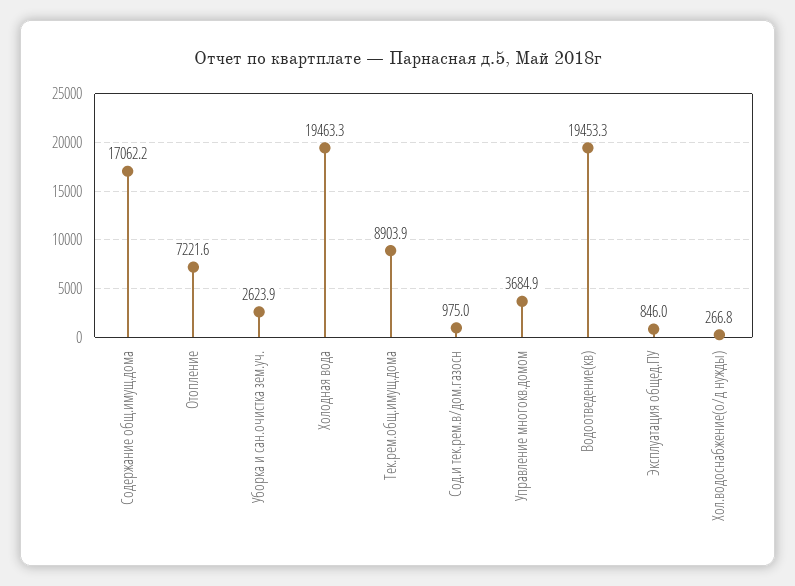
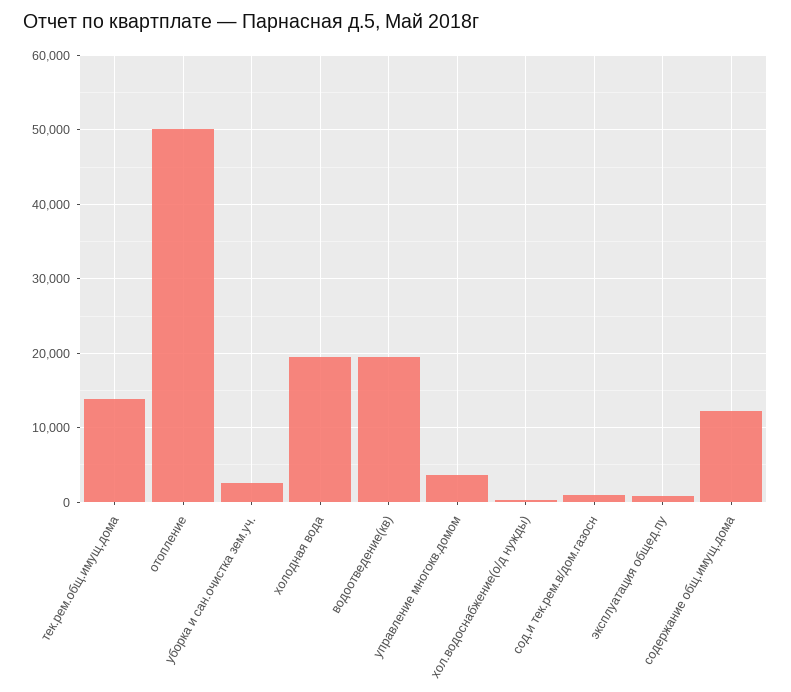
  {
-   "Содержание общ.имущ.дома": 17062.2,
+   "Содержание общ.имущ.дома": 12000,
-   "Отопление": 7221.6,
+   "Отопление": 50000,
    "Уборка и сан.очистка зем.уч.": 2623.9,
    "Холодная вода": 19463.3,
-   "Тек.рем.общ.имущ.дома": 8903.9,
+   "Тек.рем.общ.имущ.дома": 14000,
    "Сод.и тек.рем.в/дом.газосн": 975,
    "Управление многокв.домом": 3684.9,
    "Водоотведение(кв)": 19453.3,
    "Эксплуатация общед.ПУ": 846,
    "Хол.водоснабжение(о/д нужды)": 266.8
  }

